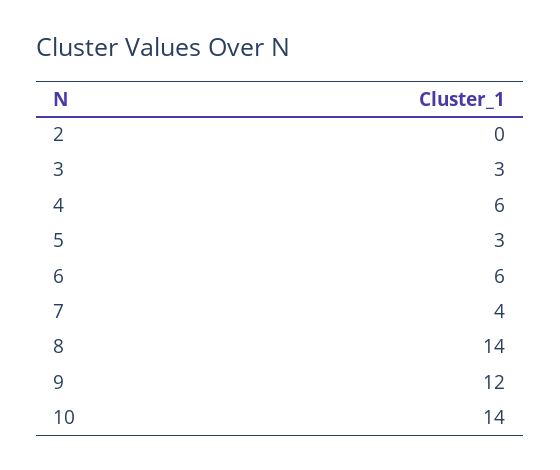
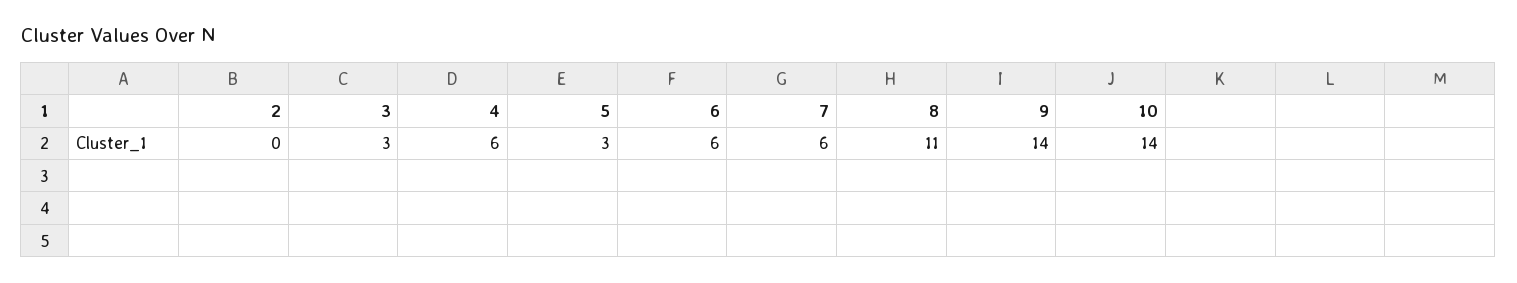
  {
    "2": 0,
    "3": 3,
    "4": 6,
    "5": 3,
    "6": 6,
-   "7": 4,
+   "7": 6,
-   "8": 14,
+   "8": 11,
-   "9": 12,
+   "9": 14,
    "10": 14
  }

